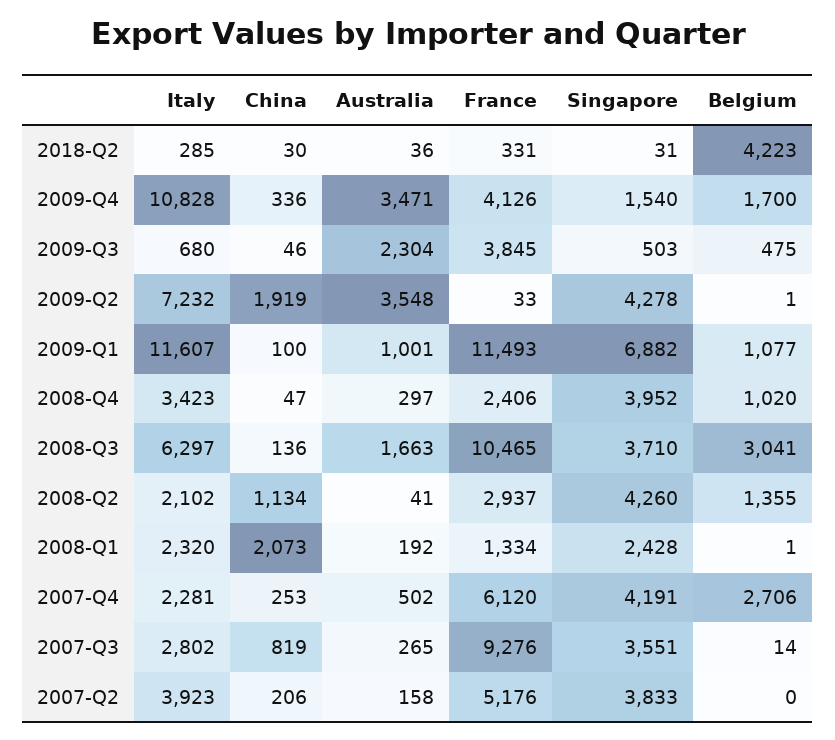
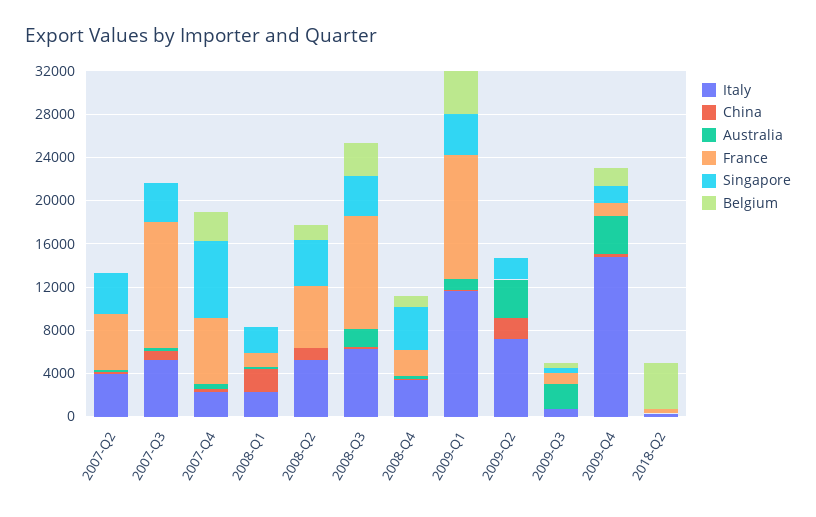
  {
    "Italy": {
      "2018-Q2": 285,
-     "2009-Q4": 10828,
+     "2009-Q4": 15000,
      "2009-Q3": 680,
      "2009-Q2": 7232,
      "2009-Q1": 11607,
      "2008-Q4": 3423,
      "2008-Q3": 6297,
-     "2008-Q2": 2102,
+     "2008-Q2": 5000,
      "2008-Q1": 2320,
      "2007-Q4": 2281,
-     "2007-Q3": 2802,
+     "2007-Q3": 5000,
      "2007-Q2": 3923
    },
    "China": {
      "2018-Q2": 30,
      "2009-Q4": 336,
      "2009-Q3": 46,
      "2009-Q2": 1919,
      "2009-Q1": 100,
      "2008-Q4": 47,
      "2008-Q3": 136,
      "2008-Q2": 1134,
      "2008-Q1": 2073,
      "2007-Q4": 253,
      "2007-Q3": 819,
      "2007-Q2": 206
    },
    "Australia": {
      "2018-Q2": 36,
      "2009-Q4": 3471,
      "2009-Q3": 2304,
      "2009-Q2": 3548,
      "2009-Q1": 1001,
      "2008-Q4": 297,
      "2008-Q3": 1663,
      "2008-Q2": 41,
      "2008-Q1": 192,
      "2007-Q4": 502,
      "2007-Q3": 265,
      "2007-Q2": 158
    },
    "France": {
      "2018-Q2": 331,
-     "2009-Q4": 4126,
+     "2009-Q4": 1000,
-     "2009-Q3": 3845,
+     "2009-Q3": 1000,
      "2009-Q2": 33,
      "2009-Q1": 11493,
      "2008-Q4": 2406,
      "2008-Q3": 10465,
-     "2008-Q2": 2937,
+     "2008-Q2": 6000,
      "2008-Q1": 1334,
      "2007-Q4": 6120,
-     "2007-Q3": 9276,
+     "2007-Q3": 12000,
      "2007-Q2": 5176
    },
    "Singapore": {
      "2018-Q2": 31,
      "2009-Q4": 1540,
      "2009-Q3": 503,
-     "2009-Q2": 4278,
+     "2009-Q2": 2000,
-     "2009-Q1": 6882,
+     "2009-Q1": 4000,
      "2008-Q4": 3952,
      "2008-Q3": 3710,
      "2008-Q2": 4260,
      "2008-Q1": 2428,
-     "2007-Q4": 4191,
+     "2007-Q4": 7000,
      "2007-Q3": 3551,
      "2007-Q2": 3833
    },
    "Belgium": {
      "2018-Q2": 4223,
      "2009-Q4": 1700,
      "2009-Q3": 475,
      "2009-Q2": 1,
-     "2009-Q1": 1077,
+     "2009-Q1": 4000,
      "2008-Q4": 1020,
      "2008-Q3": 3041,
      "2008-Q2": 1355,
      "2008-Q1": 1,
      "2007-Q4": 2706,
      "2007-Q3": 14,
      "2007-Q2": 0
    }
  }

